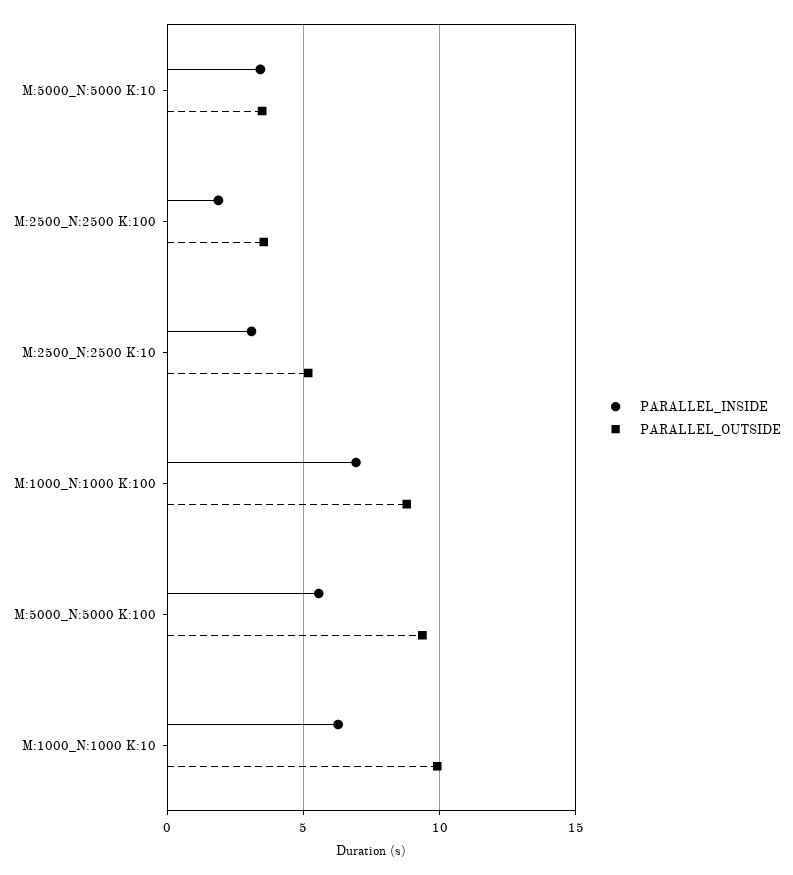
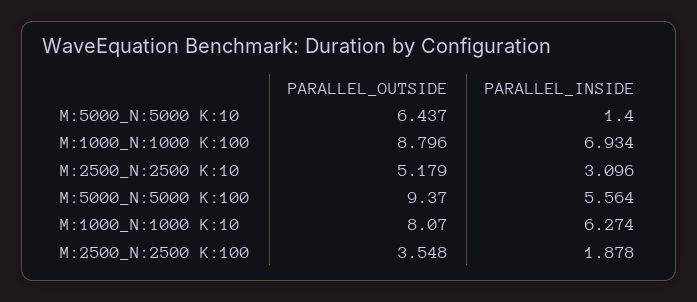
  {
    "PARALLEL_INSIDE": {
-     "M:5000_N:5000 K:10": 3.5,
+     "M:5000_N:5000 K:10": 1.4,
      "M:2500_N:2500 K:100": 1.878,
      "M:2500_N:2500 K:10": 3.096,
      "M:1000_N:1000 K:100": 6.934,
      "M:5000_N:5000 K:100": 5.564,
      "M:1000_N:1000 K:10": 6.274
    },
    "PARALLEL_OUTSIDE": {
-     "M:5000_N:5000 K:10": 3.5,
+     "M:5000_N:5000 K:10": 6.437,
      "M:2500_N:2500 K:100": 3.548,
      "M:2500_N:2500 K:10": 5.179,
      "M:1000_N:1000 K:100": 8.796,
      "M:5000_N:5000 K:100": 9.37,
-     "M:1000_N:1000 K:10": 10
+     "M:1000_N:1000 K:10": 8.07
    }
  }

